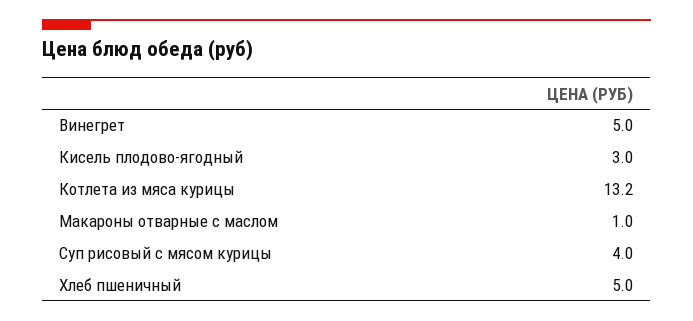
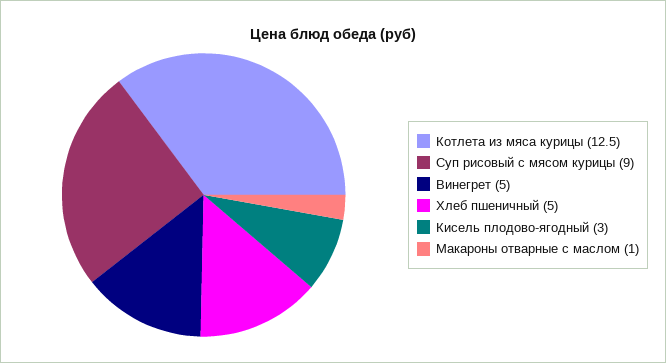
  {
    "Винегрет": 5,
    "Кисель плодово-ягодный": 3,
-   "Котлета из мяса курицы": 13.2,
+   "Котлета из мяса курицы": 12.5,
    "Макароны отварные с маслом": 1,
-   "Суп рисовый с мясом курицы": 4,
+   "Суп рисовый с мясом курицы": 9,
    "Хлеб пшеничный": 5
  }

